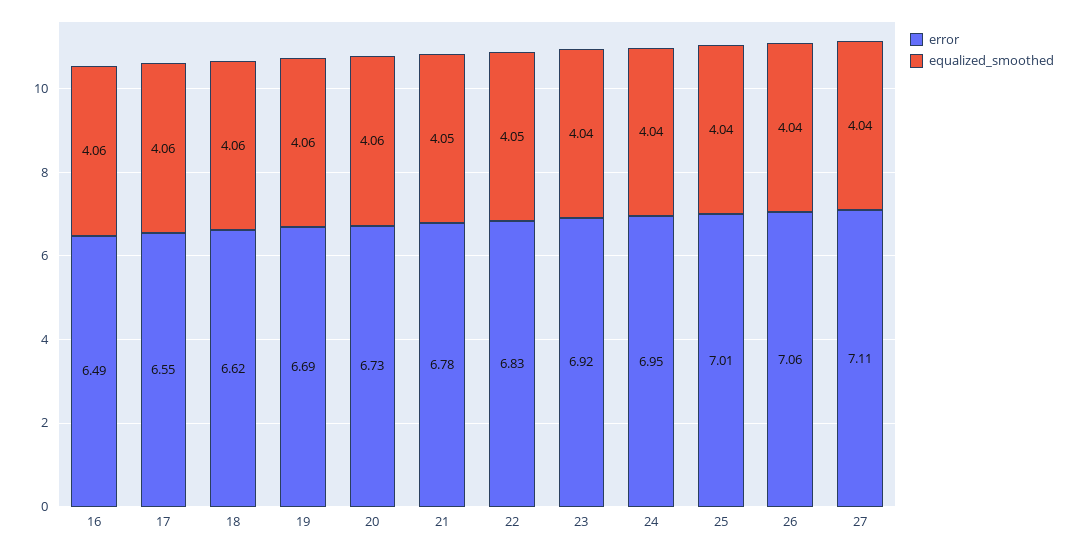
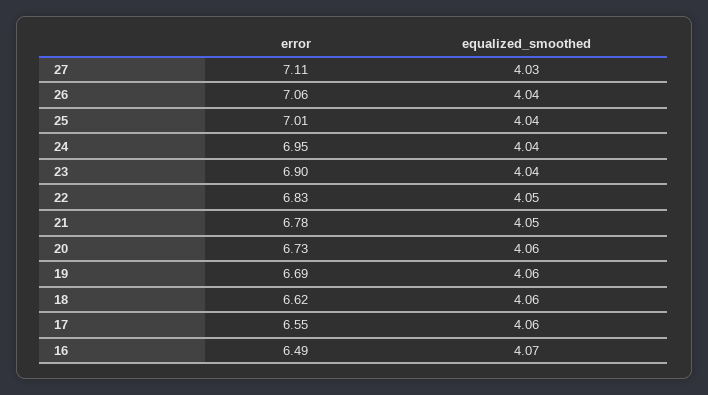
  {
    "error": {
      "16": 6.49,
      "17": 6.55,
      "18": 6.62,
      "19": 6.69,
      "20": 6.73,
      "21": 6.78,
      "22": 6.83,
-     "23": 6.92,
+     "23": 6.9,
      "24": 6.95,
      "25": 7.01,
      "26": 7.06,
      "27": 7.11
    },
    "equalized_smoothed": {
-     "16": 4.06,
+     "16": 4.07,
      "17": 4.06,
      "18": 4.06,
      "19": 4.06,
      "20": 4.06,
      "21": 4.05,
      "22": 4.05,
      "23": 4.04,
      "24": 4.04,
      "25": 4.04,
      "26": 4.04,
-     "27": 4.04
+     "27": 4.03
    }
  }

